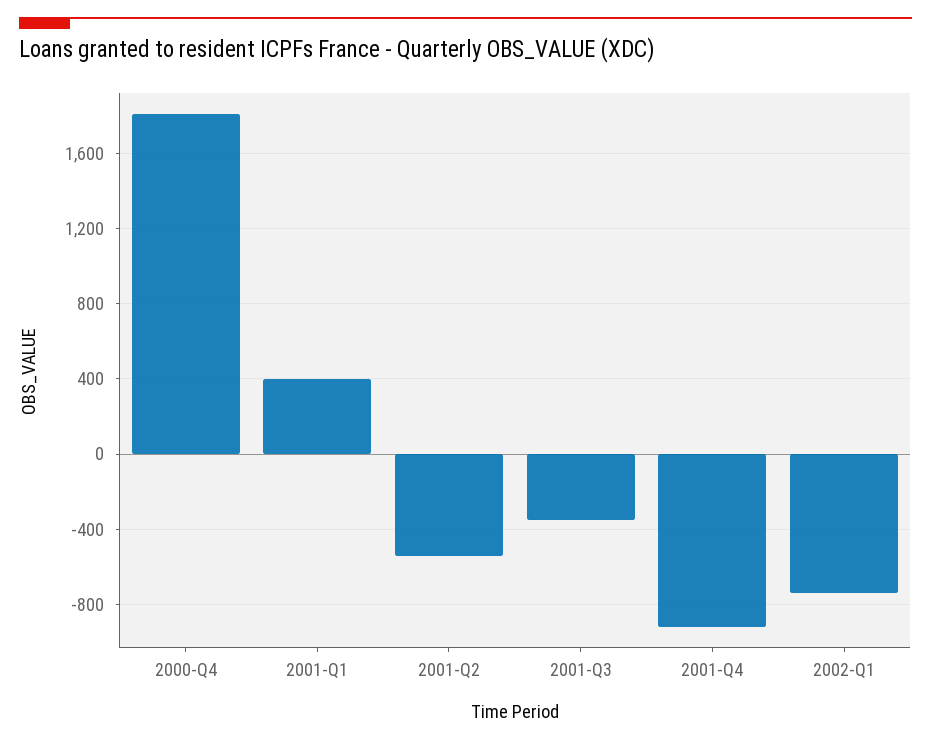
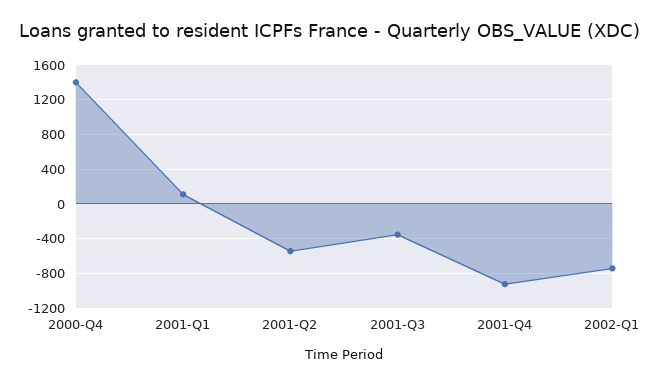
  {
-   "2000-Q4": 1800,
+   "2000-Q4": 1400,
-   "2001-Q1": 400,
+   "2001-Q1": 100,
    "2001-Q2": -550,
    "2001-Q3": -350,
    "2001-Q4": -900,
    "2002-Q1": -750
  }

